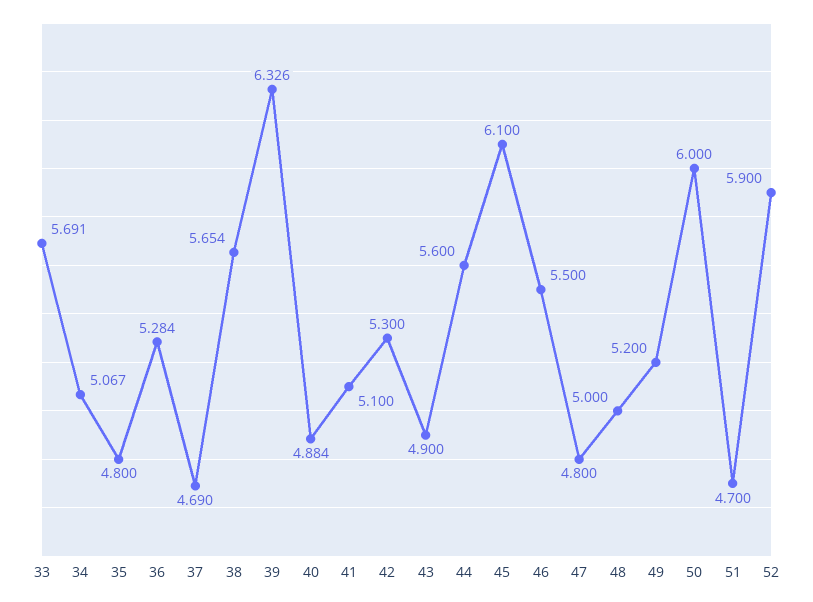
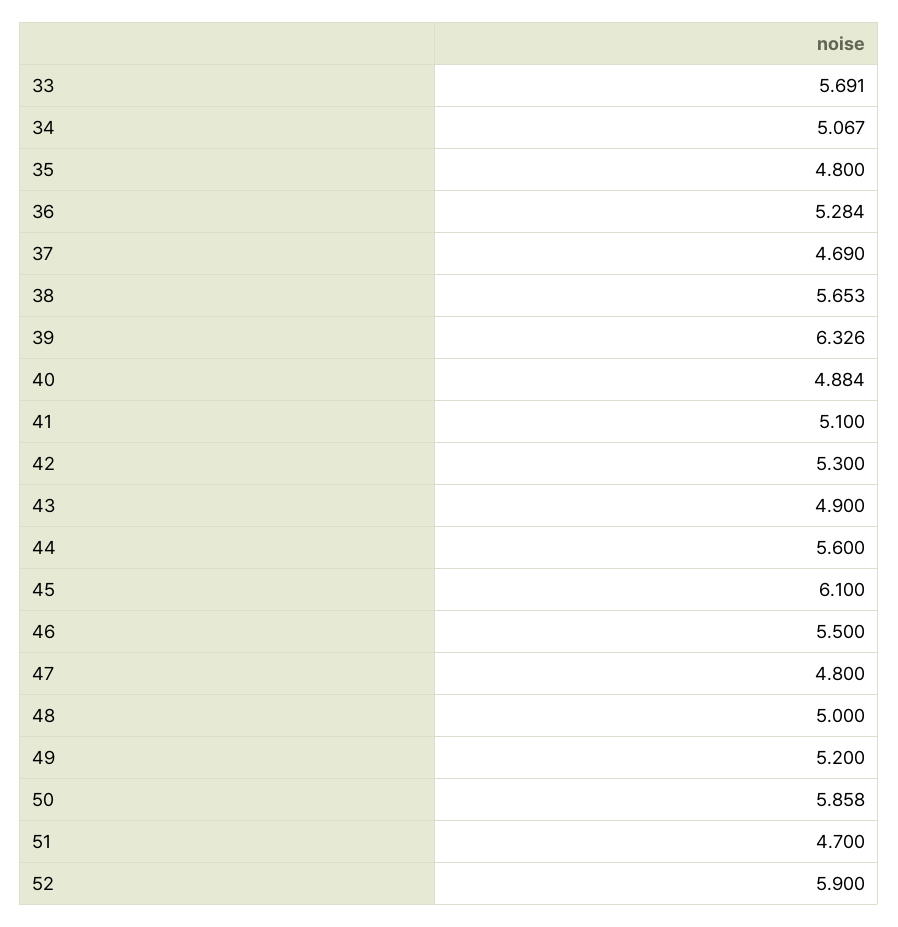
  {
    "33": 5.691,
    "34": 5.067,
    "35": 4.8,
    "36": 5.284,
    "37": 4.69,
-   "38": 5.654,
+   "38": 5.653,
    "39": 6.326,
    "40": 4.884,
    "41": 5.1,
    "42": 5.3,
    "43": 4.9,
    "44": 5.6,
    "45": 6.1,
    "46": 5.5,
    "47": 4.8,
    "48": 5,
    "49": 5.2,
-   "50": 6,
+   "50": 5.858,
    "51": 4.7,
    "52": 5.9
  }

